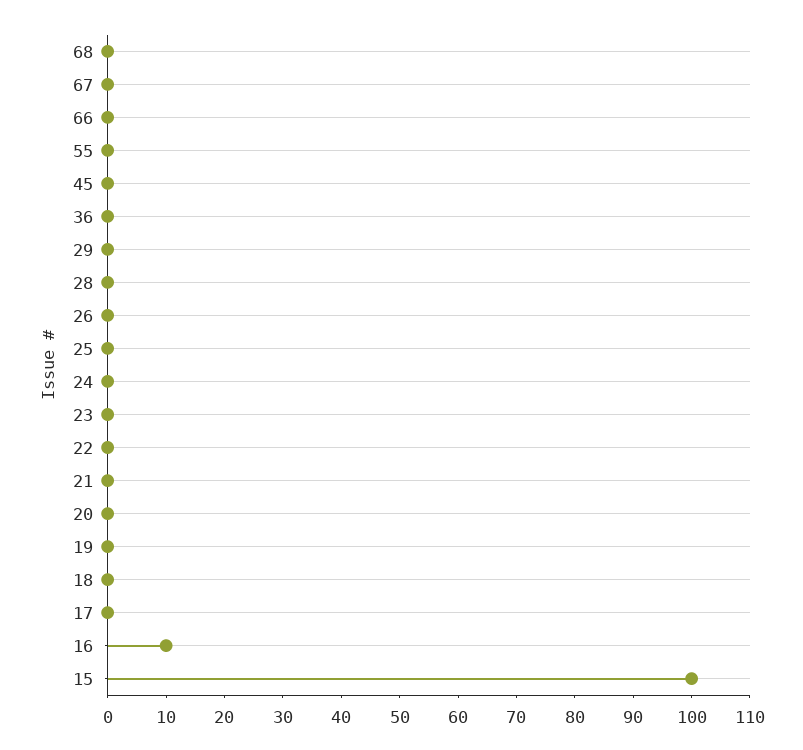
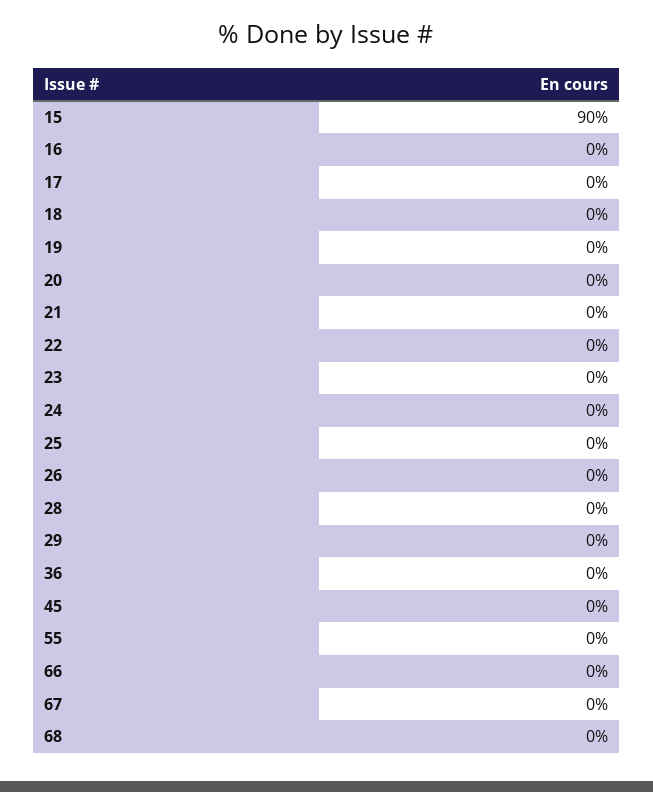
  {
    "68": 0,
    "67": 0,
    "66": 0,
    "55": 0,
    "45": 0,
    "36": 0,
    "29": 0,
    "28": 0,
    "26": 0,
    "25": 0,
    "24": 0,
    "23": 0,
    "22": 0,
    "21": 0,
    "20": 0,
    "19": 0,
    "18": 0,
    "17": 0,
-   "16": 10,
+   "16": 0,
-   "15": 100
+   "15": 90
  }

